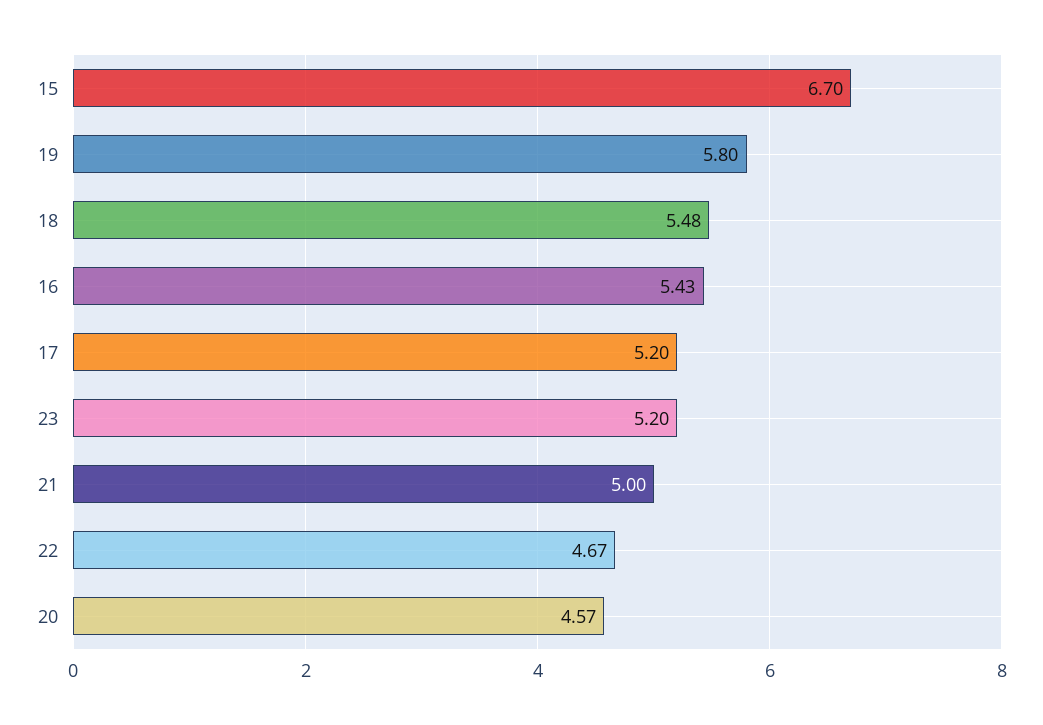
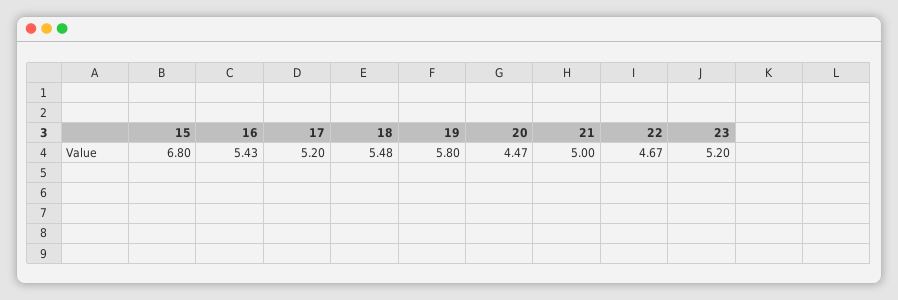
  {
-   "15": 6.7,
+   "15": 6.8,
    "19": 5.8,
    "18": 5.48,
    "16": 5.43,
    "17": 5.2,
    "23": 5.2,
    "21": 5,
    "22": 4.67,
-   "20": 4.57
+   "20": 4.47
  }

